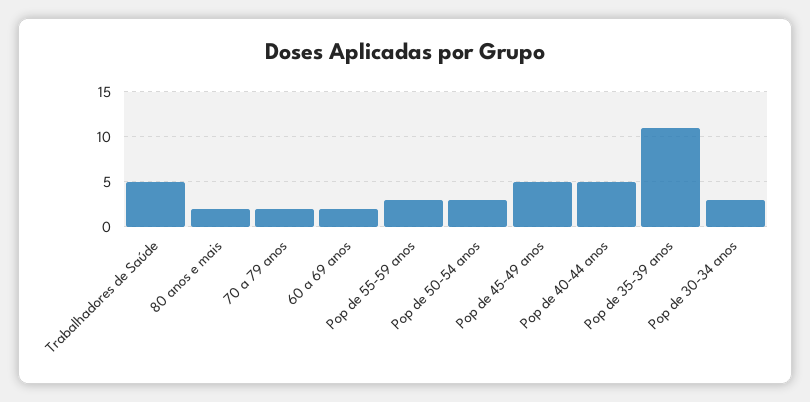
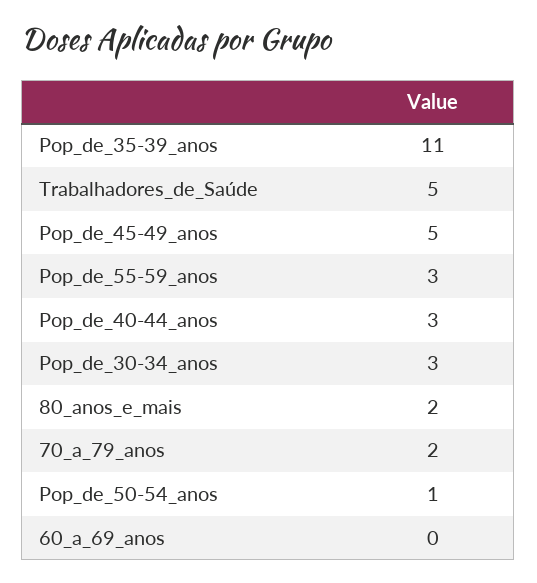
  {
    "Trabalhadores de Saúde": 5,
    "80 anos e mais": 2,
    "70 a 79 anos": 2,
-   "60 a 69 anos": 2,
+   "60 a 69 anos": 0,
    "Pop de 55-59 anos": 3,
-   "Pop de 50-54 anos": 3,
+   "Pop de 50-54 anos": 1,
    "Pop de 45-49 anos": 5,
-   "Pop de 40-44 anos": 5,
+   "Pop de 40-44 anos": 3,
    "Pop de 35-39 anos": 11,
    "Pop de 30-34 anos": 3
  }

